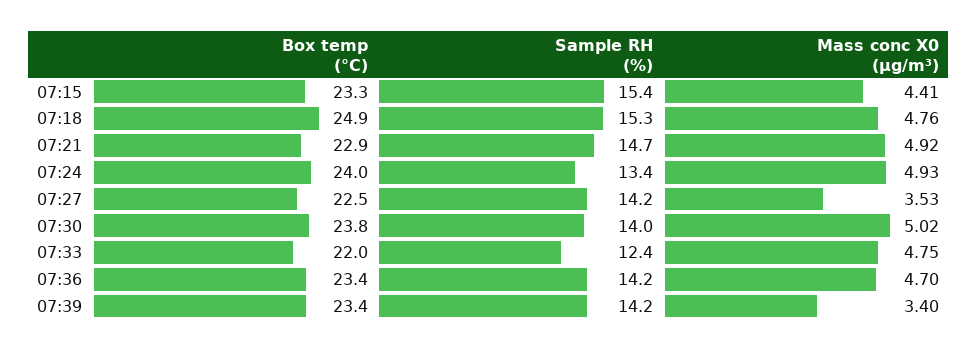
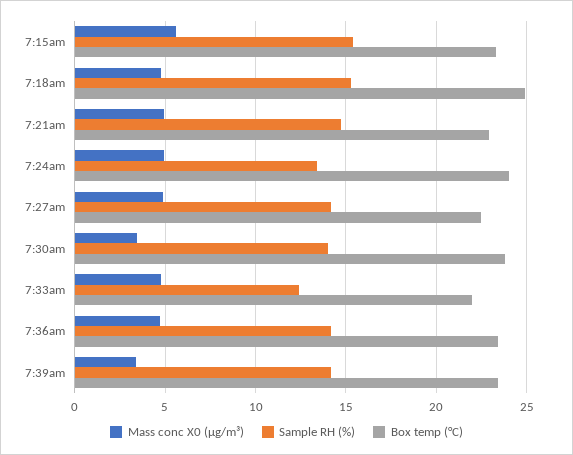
  {
    "Box temp (°C)": {
      "07:15": 23.3,
      "07:18": 24.9,
      "07:21": 22.9,
      "07:24": 24,
      "07:27": 22.5,
      "07:30": 23.8,
      "07:33": 22,
      "07:36": 23.4,
      "07:39": 23.4
    },
    "Sample RH (%)": {
      "07:15": 15.4,
      "07:18": 15.3,
      "07:21": 14.7,
      "07:24": 13.4,
      "07:27": 14.2,
      "07:30": 14,
      "07:33": 12.4,
      "07:36": 14.2,
      "07:39": 14.2
    },
    "Mass conc X0 (μg/m³)": {
-     "07:15": 4.41,
+     "07:15": 5.5,
      "07:18": 4.76,
      "07:21": 4.92,
      "07:24": 4.93,
-     "07:27": 3.53,
+     "07:27": 5,
-     "07:30": 5.02,
+     "07:30": 3.5,
      "07:33": 4.75,
      "07:36": 4.7,
      "07:39": 3.4
    }
  }

